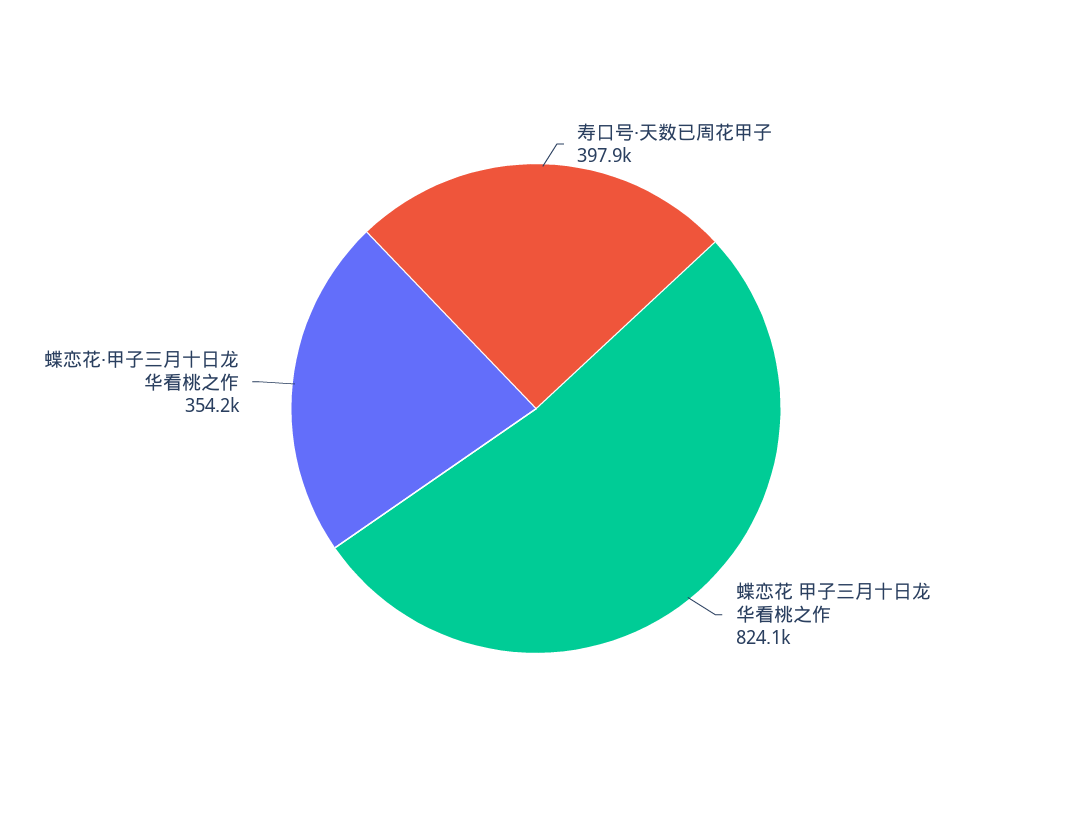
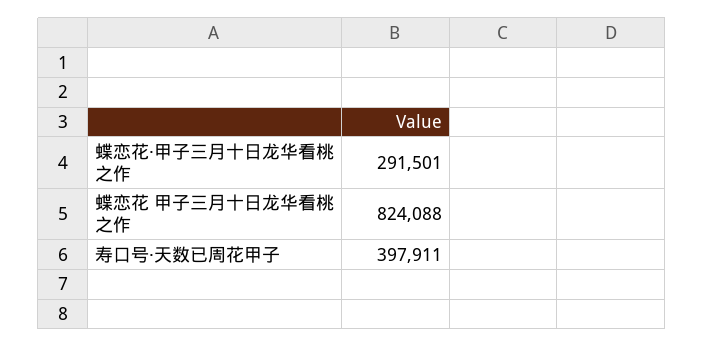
  {
    "寿口号·天数已周花甲子": 397911,
    "蝶恋花 甲子三月十日龙华看桃之作": 824088,
-   "蝶恋花·甲子三月十日龙华看桃之作": 354200
+   "蝶恋花·甲子三月十日龙华看桃之作": 291501
  }

